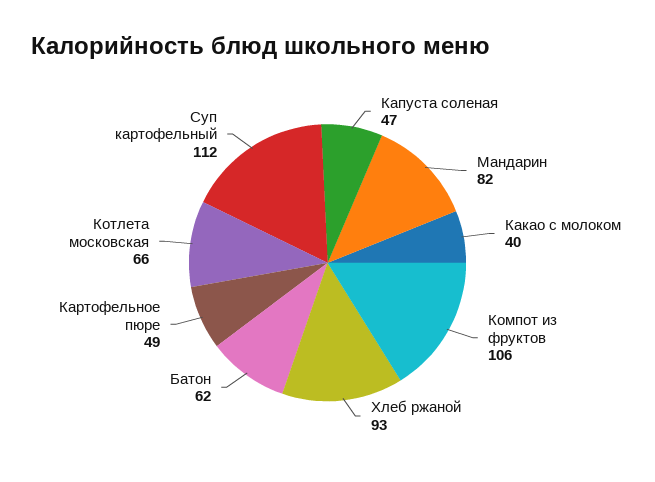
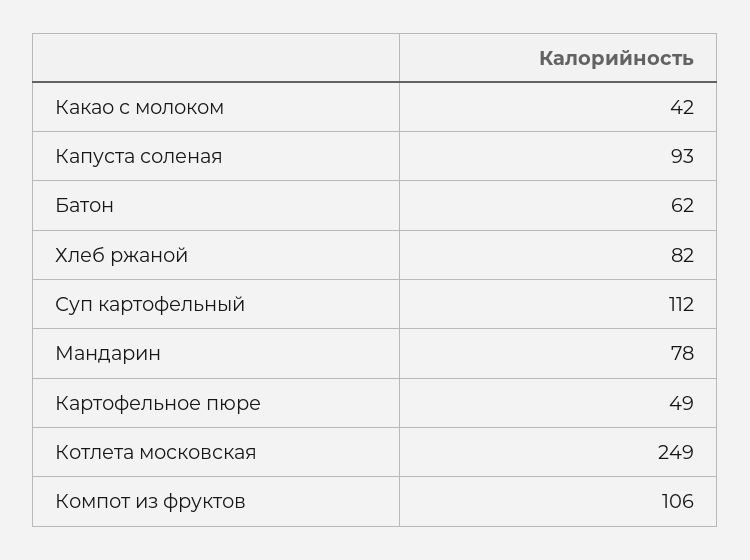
  {
-   "Капуста соленая": 47,
+   "Капуста соленая": 93,
-   "Мандарин": 82,
+   "Мандарин": 78,
-   "Какао с молоком": 40,
+   "Какао с молоком": 42,
    "Компот из фруктов": 106,
-   "Хлеб ржаной": 93,
+   "Хлеб ржаной": 82,
    "Батон": 62,
    "Картофельное пюре": 49,
-   "Котлета московская": 66,
+   "Котлета московская": 249,
    "Суп картофельный": 112
  }

